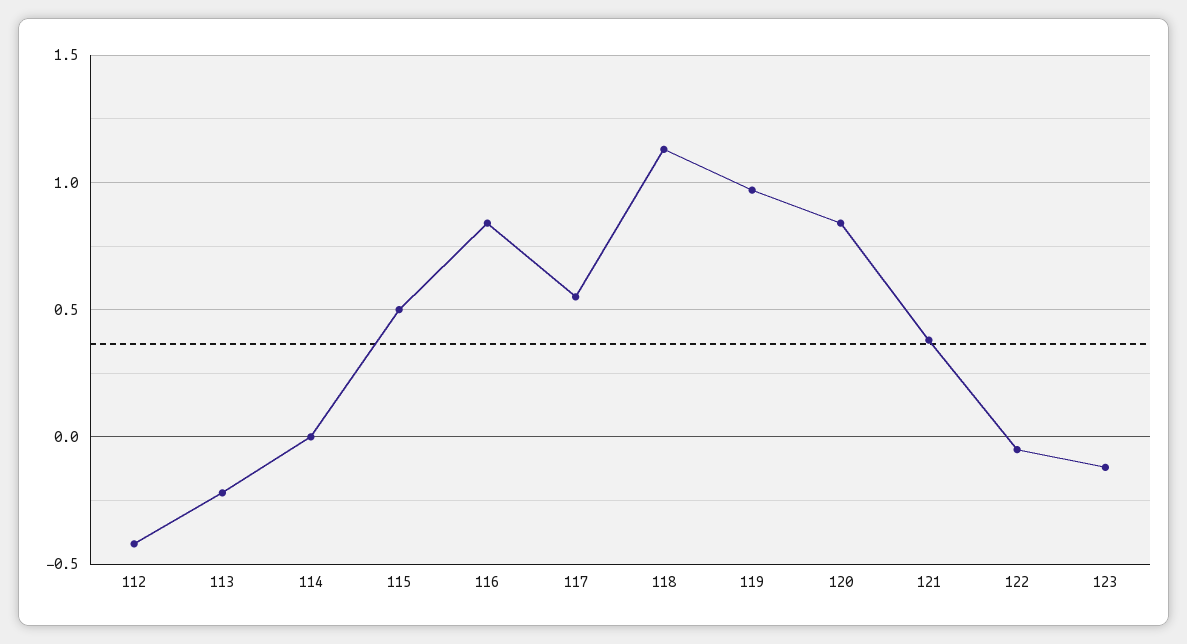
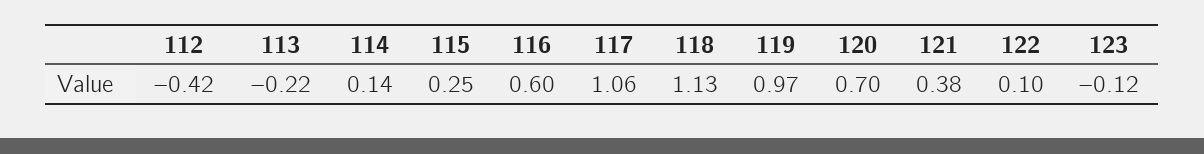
  {
    "112": -0.42,
    "113": -0.22,
-   "114": 0,
+   "114": 0.14,
-   "115": 0.5,
+   "115": 0.25,
-   "116": 0.85,
+   "116": 0.6,
-   "117": 0.55,
+   "117": 1.06,
    "118": 1.13,
    "119": 0.97,
-   "120": 0.85,
+   "120": 0.7,
    "121": 0.38,
-   "122": -0.05,
+   "122": 0.1,
    "123": -0.12
  }

